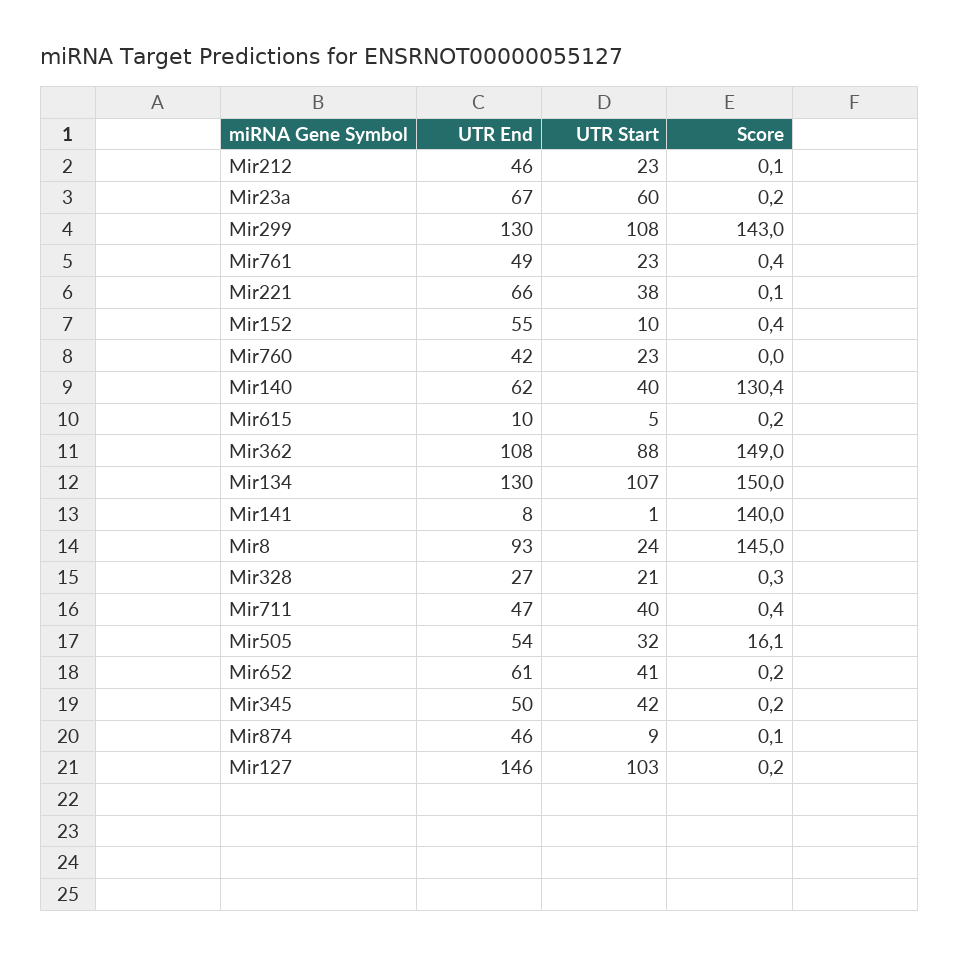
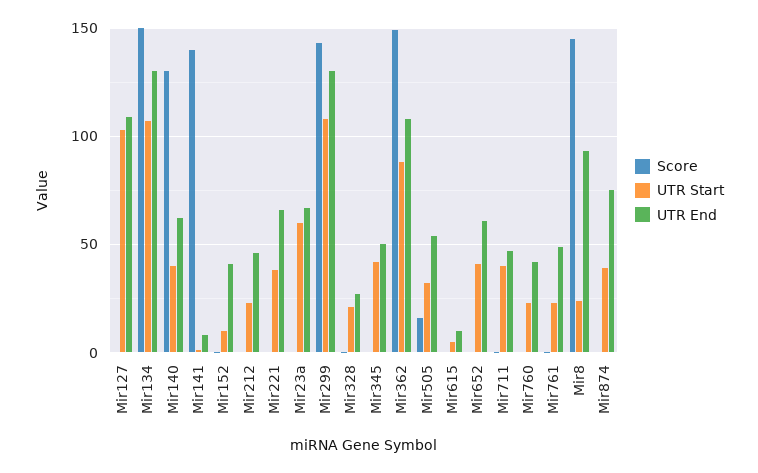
  {
    "UTR End": {
      "Mir212": 46,
      "Mir23a": 67,
      "Mir299": 130,
      "Mir761": 49,
      "Mir221": 66,
-     "Mir152": 55,
+     "Mir152": 40,
      "Mir760": 42,
      "Mir140": 62,
      "Mir615": 10,
      "Mir362": 108,
      "Mir134": 130,
      "Mir141": 8,
      "Mir8": 93,
      "Mir328": 27,
      "Mir711": 47,
      "Mir505": 54,
      "Mir652": 61,
      "Mir345": 50,
-     "Mir874": 46,
+     "Mir874": 75,
-     "Mir127": 146
+     "Mir127": 110
    },
    "UTR Start": {
      "Mir212": 23,
      "Mir23a": 60,
      "Mir299": 108,
      "Mir761": 23,
      "Mir221": 38,
      "Mir152": 10,
      "Mir760": 23,
      "Mir140": 40,
      "Mir615": 5,
      "Mir362": 88,
      "Mir134": 107,
      "Mir141": 1,
      "Mir8": 24,
      "Mir328": 21,
      "Mir711": 40,
      "Mir505": 32,
      "Mir652": 41,
      "Mir345": 42,
-     "Mir874": 9,
+     "Mir874": 40,
      "Mir127": 103
    },
    "Score": {
      "Mir212": 0.1,
      "Mir23a": 0.2,
      "Mir299": 143,
      "Mir761": 0.4,
      "Mir221": 0.1,
      "Mir152": 0.4,
      "Mir760": 0,
      "Mir140": 130.4,
      "Mir615": 0.2,
      "Mir362": 149,
      "Mir134": 150,
      "Mir141": 140,
      "Mir8": 145,
      "Mir328": 0.3,
      "Mir711": 0.4,
      "Mir505": 16.1,
      "Mir652": 0.2,
      "Mir345": 0.2,
      "Mir874": 0.1,
      "Mir127": 0.2
    }
  }

